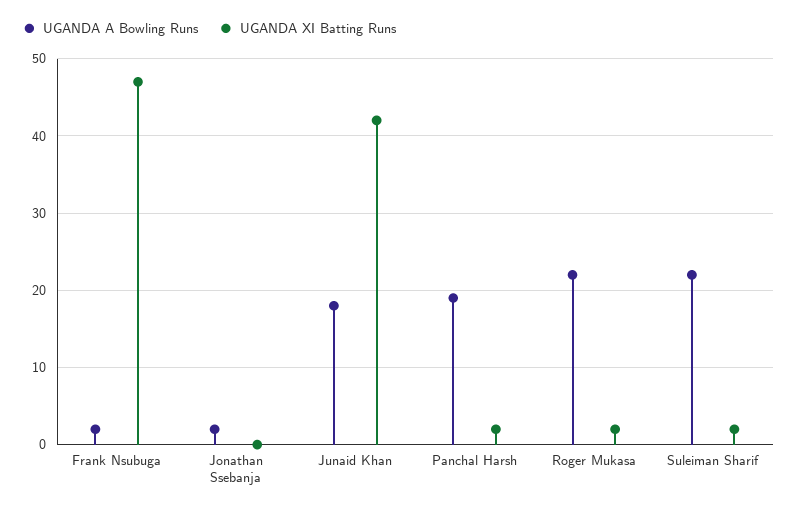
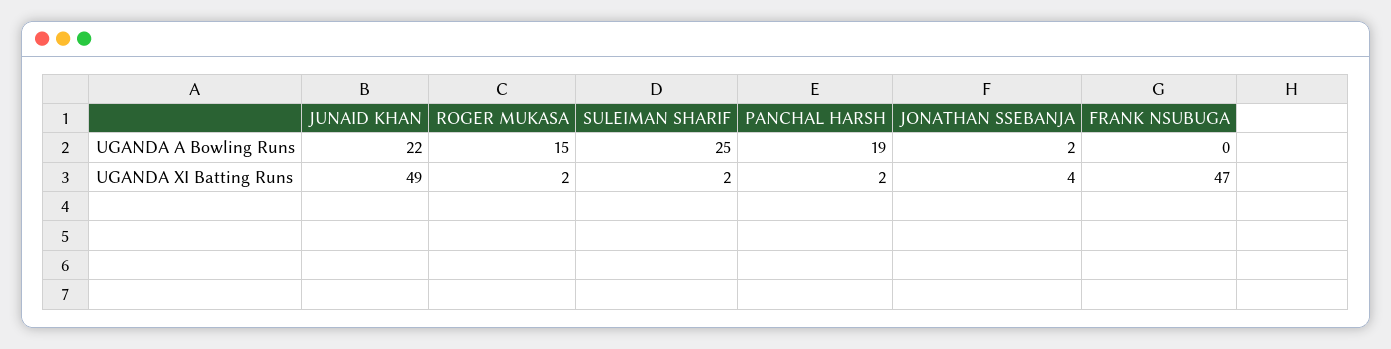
  {
    "UGANDA A Bowling Runs": {
-     "Frank Nsubuga": 2,
+     "Frank Nsubuga": 0,
      "Jonathan Ssebanja": 2,
-     "Junaid Khan": 18,
+     "Junaid Khan": 22,
      "Panchal Harsh": 19,
-     "Roger Mukasa": 22,
+     "Roger Mukasa": 15,
-     "Suleiman Sharif": 22
+     "Suleiman Sharif": 25
    },
    "UGANDA XI Batting Runs": {
      "Frank Nsubuga": 47,
-     "Jonathan Ssebanja": 0,
+     "Jonathan Ssebanja": 4,
-     "Junaid Khan": 42,
+     "Junaid Khan": 49,
      "Panchal Harsh": 2,
      "Roger Mukasa": 2,
      "Suleiman Sharif": 2
    }
  }

